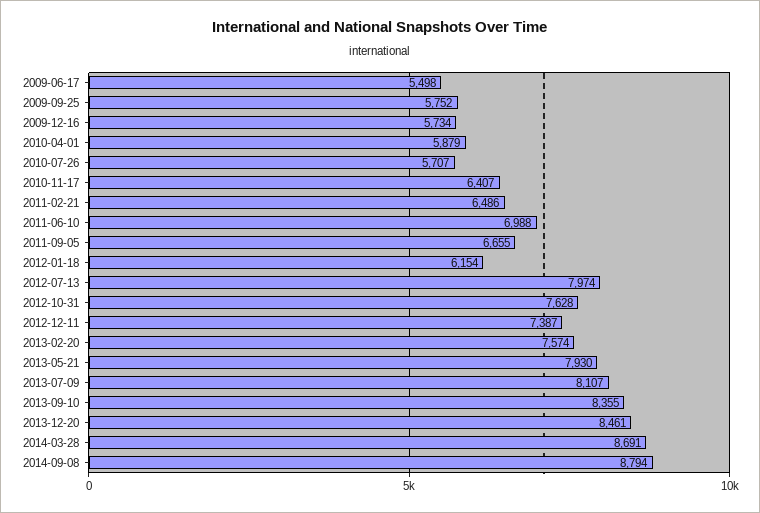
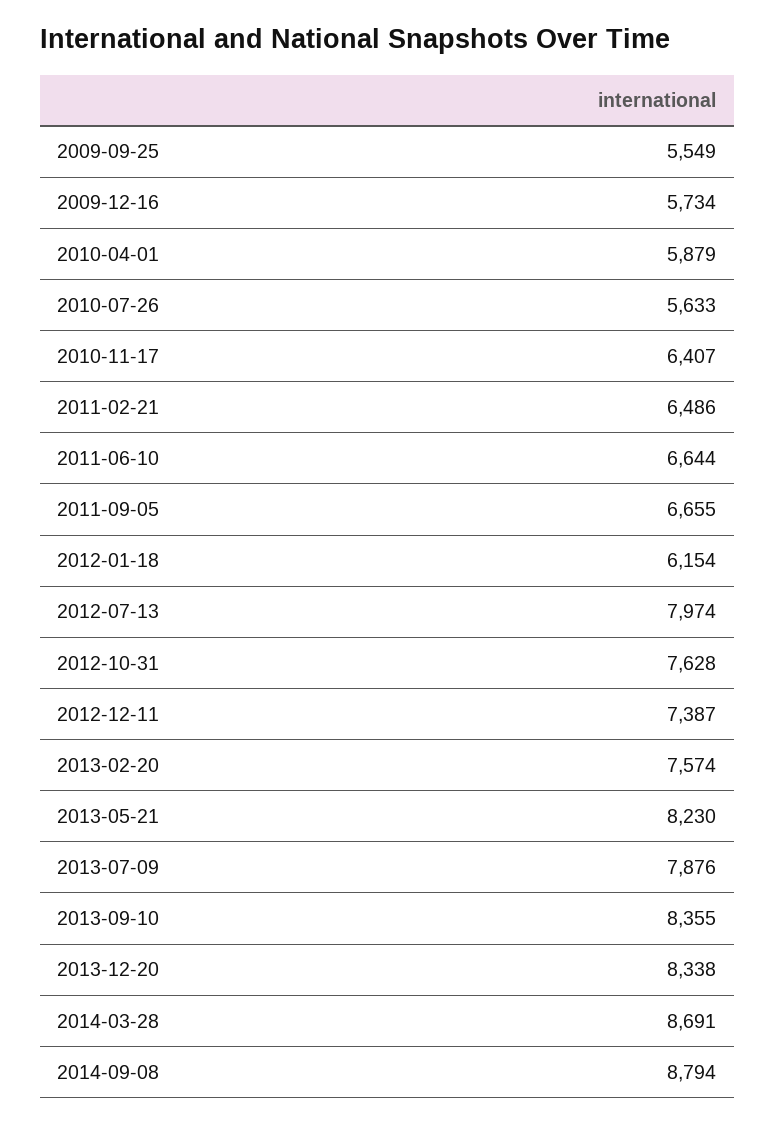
  {
-   "2009-06-17": 5498,
-   "2009-09-25": 5752,
+   "2009-09-25": 5549,
    "2009-12-16": 5734,
    "2010-04-01": 5879,
-   "2010-07-26": 5707,
+   "2010-07-26": 5633,
    "2010-11-17": 6407,
    "2011-02-21": 6486,
-   "2011-06-10": 6988,
+   "2011-06-10": 6644,
    "2011-09-05": 6655,
    "2012-01-18": 6154,
    "2012-07-13": 7974,
    "2012-10-31": 7628,
    "2012-12-11": 7387,
    "2013-02-20": 7574,
-   "2013-05-21": 7930,
+   "2013-05-21": 8230,
-   "2013-07-09": 8107,
+   "2013-07-09": 7876,
    "2013-09-10": 8355,
-   "2013-12-20": 8461,
+   "2013-12-20": 8338,
    "2014-03-28": 8691,
    "2014-09-08": 8794
  }

